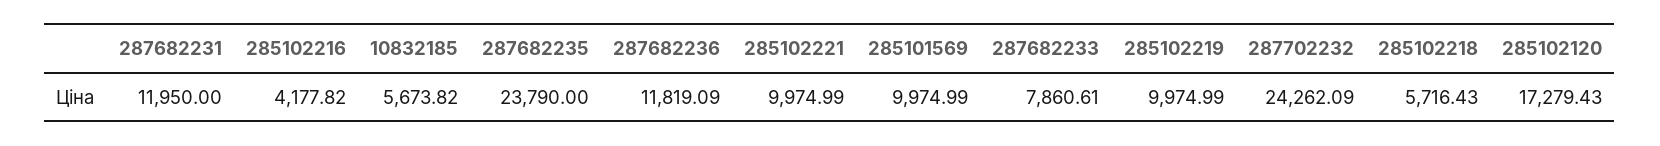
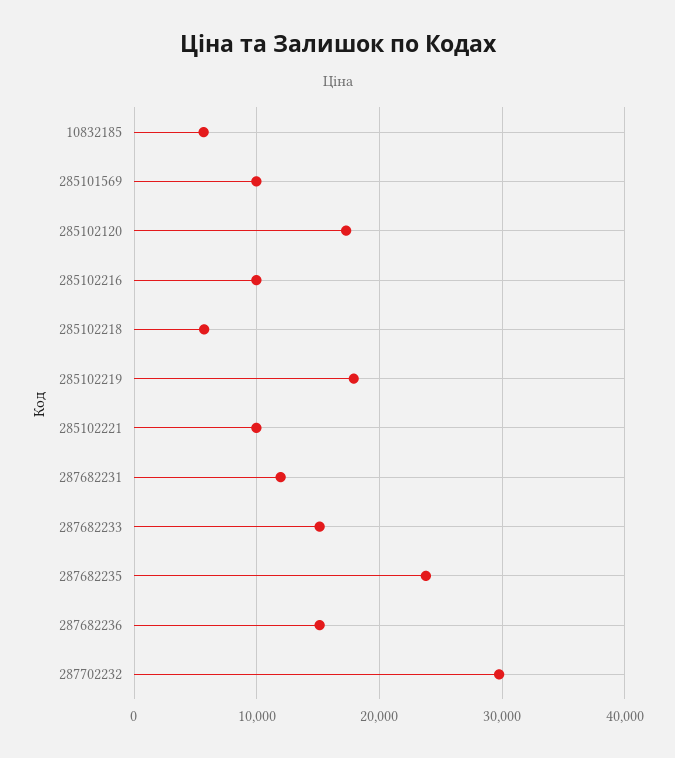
  {
    "287682231": 11950,
-   "285102216": 4177.82,
+   "285102216": 10000,
    "10832185": 5673.82,
    "287682235": 23790,
-   "287682236": 11819.09,
+   "287682236": 15000,
    "285102221": 9974.99,
    "285101569": 9974.99,
-   "287682233": 7860.61,
+   "287682233": 15000,
-   "285102219": 9974.99,
+   "285102219": 18000,
-   "287702232": 24262.09,
+   "287702232": 30000,
    "285102218": 5716.43,
    "285102120": 17279.43
  }

